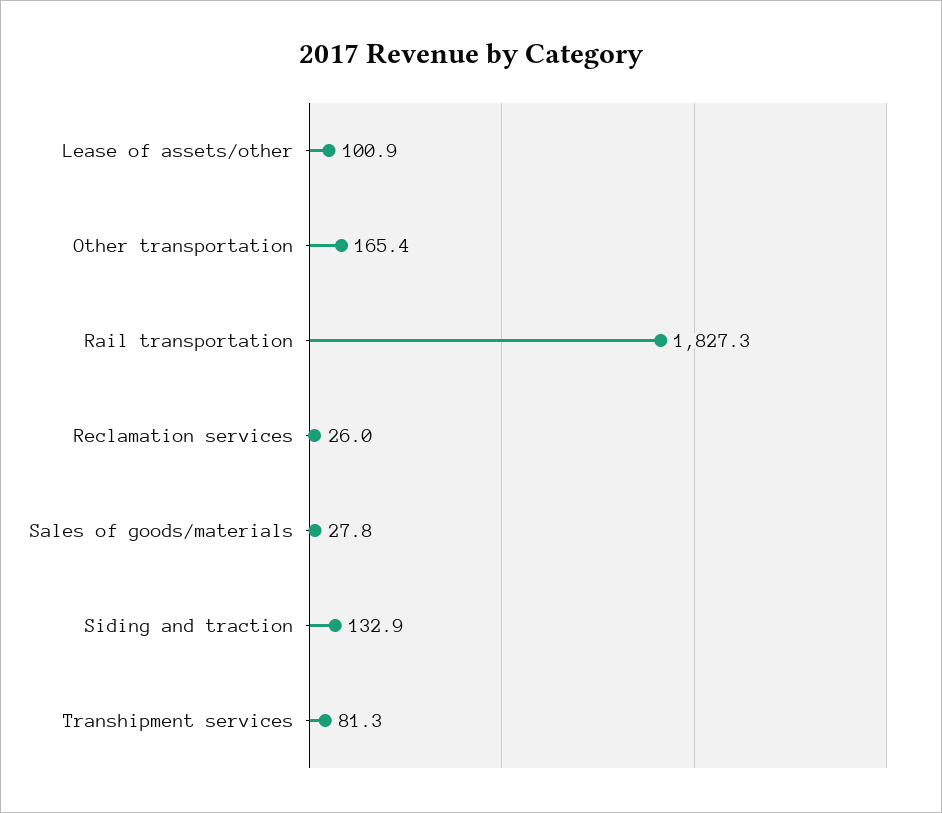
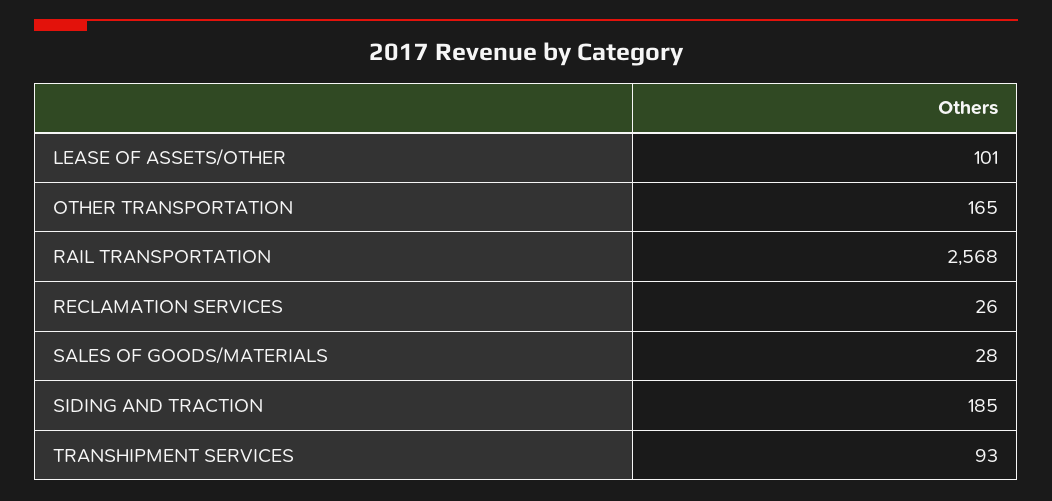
  {
    "Lease of assets/other": 100.9,
    "Other transportation": 165.4,
-   "Rail transportation": 1827.3,
+   "Rail transportation": 2568,
    "Reclamation services": 26,
    "Sales of goods/materials": 27.8,
-   "Siding and traction": 132.9,
+   "Siding and traction": 185,
-   "Transhipment services": 81.3
+   "Transhipment services": 93
  }

